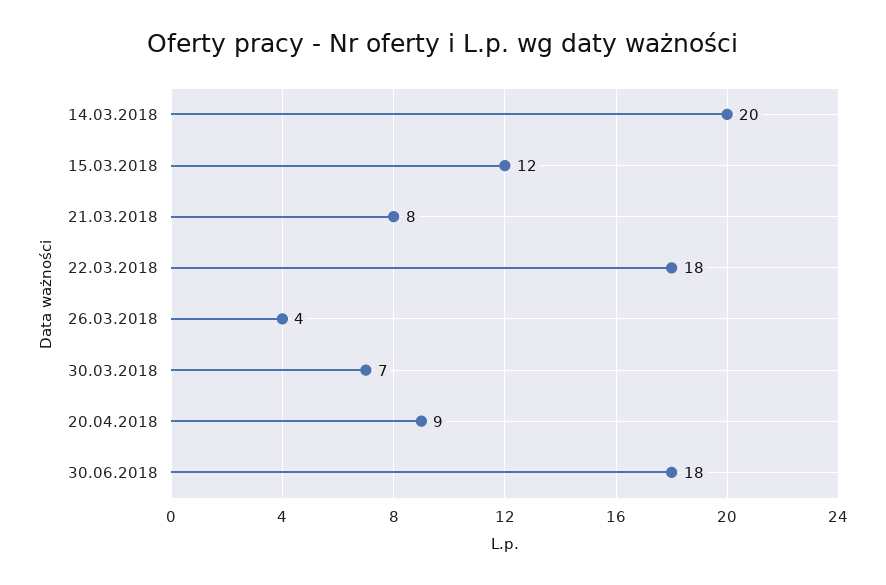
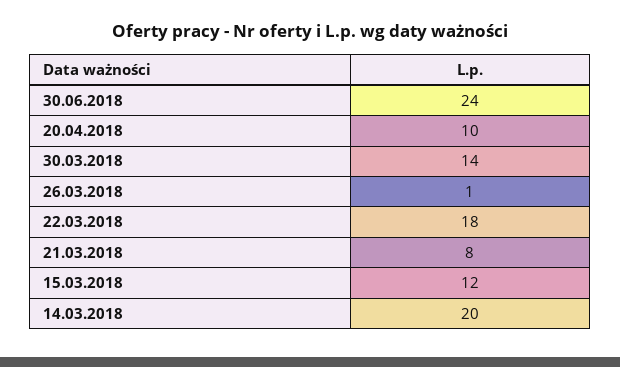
  {
    "14.03.2018": 20,
    "15.03.2018": 12,
    "21.03.2018": 8,
    "22.03.2018": 18,
-   "26.03.2018": 4,
+   "26.03.2018": 1,
-   "30.03.2018": 7,
+   "30.03.2018": 14,
-   "20.04.2018": 9,
+   "20.04.2018": 10,
-   "30.06.2018": 18
+   "30.06.2018": 24
  }

